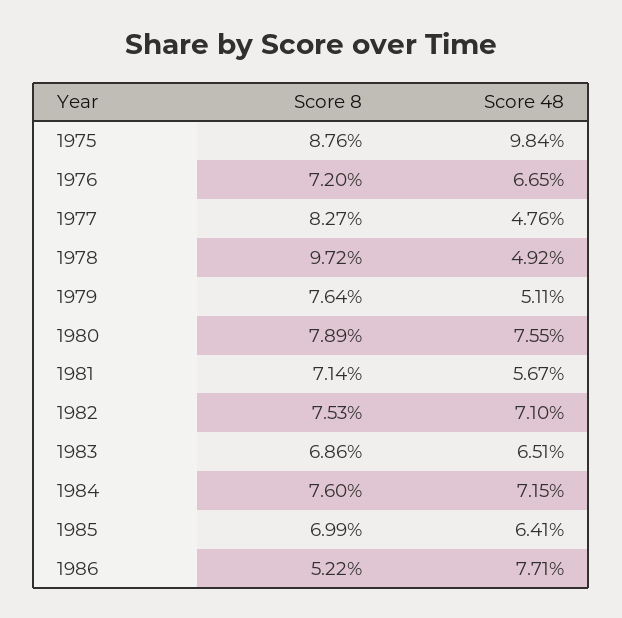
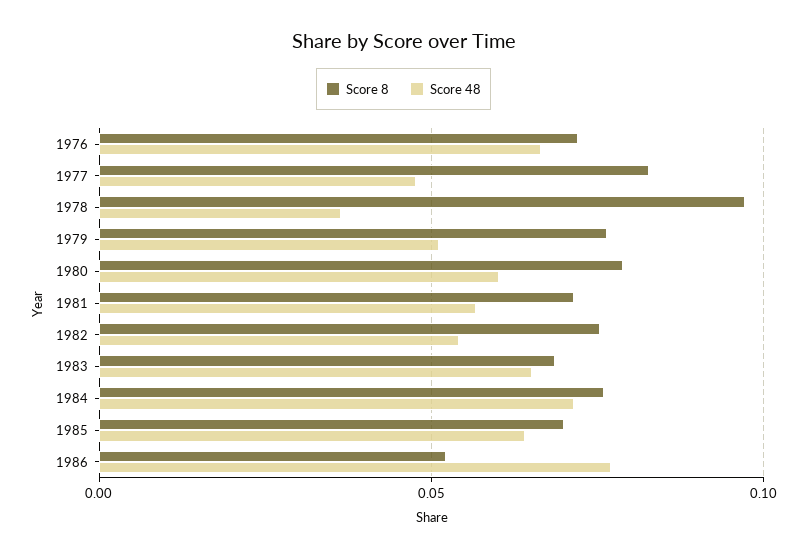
  {
    "Score 8": {
-     "1975": 0.0876,
      "1976": 0.072,
      "1977": 0.0827,
      "1978": 0.0972,
      "1979": 0.0764,
      "1980": 0.0789,
      "1981": 0.0714,
      "1982": 0.0753,
      "1983": 0.0686,
      "1984": 0.076,
      "1985": 0.0699,
      "1986": 0.0522
    },
    "Score 48": {
-     "1975": 0.0984,
      "1976": 0.0665,
      "1977": 0.0476,
-     "1978": 0.0492,
+     "1978": 0.035,
      "1979": 0.0511,
-     "1980": 0.0755,
+     "1980": 0.06,
      "1981": 0.0567,
-     "1982": 0.071,
+     "1982": 0.055,
      "1983": 0.0651,
      "1984": 0.0715,
      "1985": 0.0641,
      "1986": 0.0771
    }
  }

